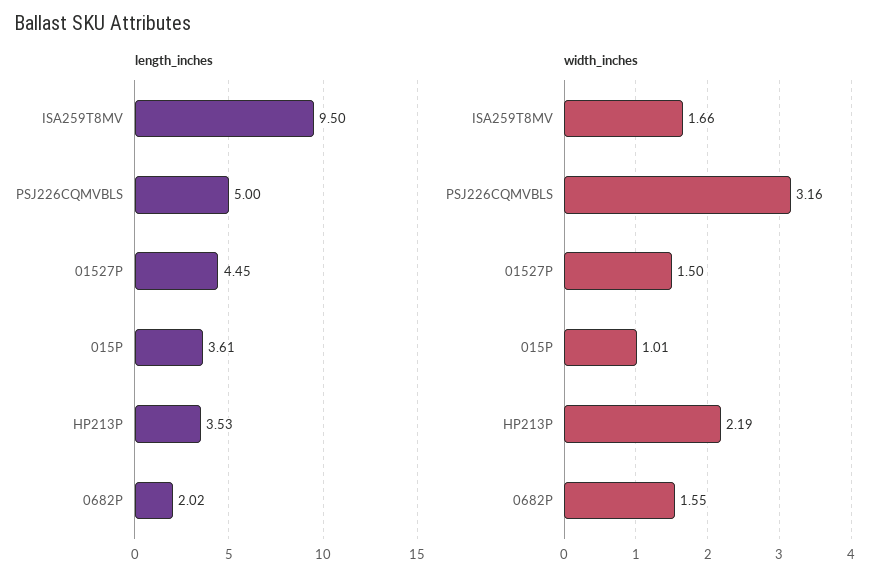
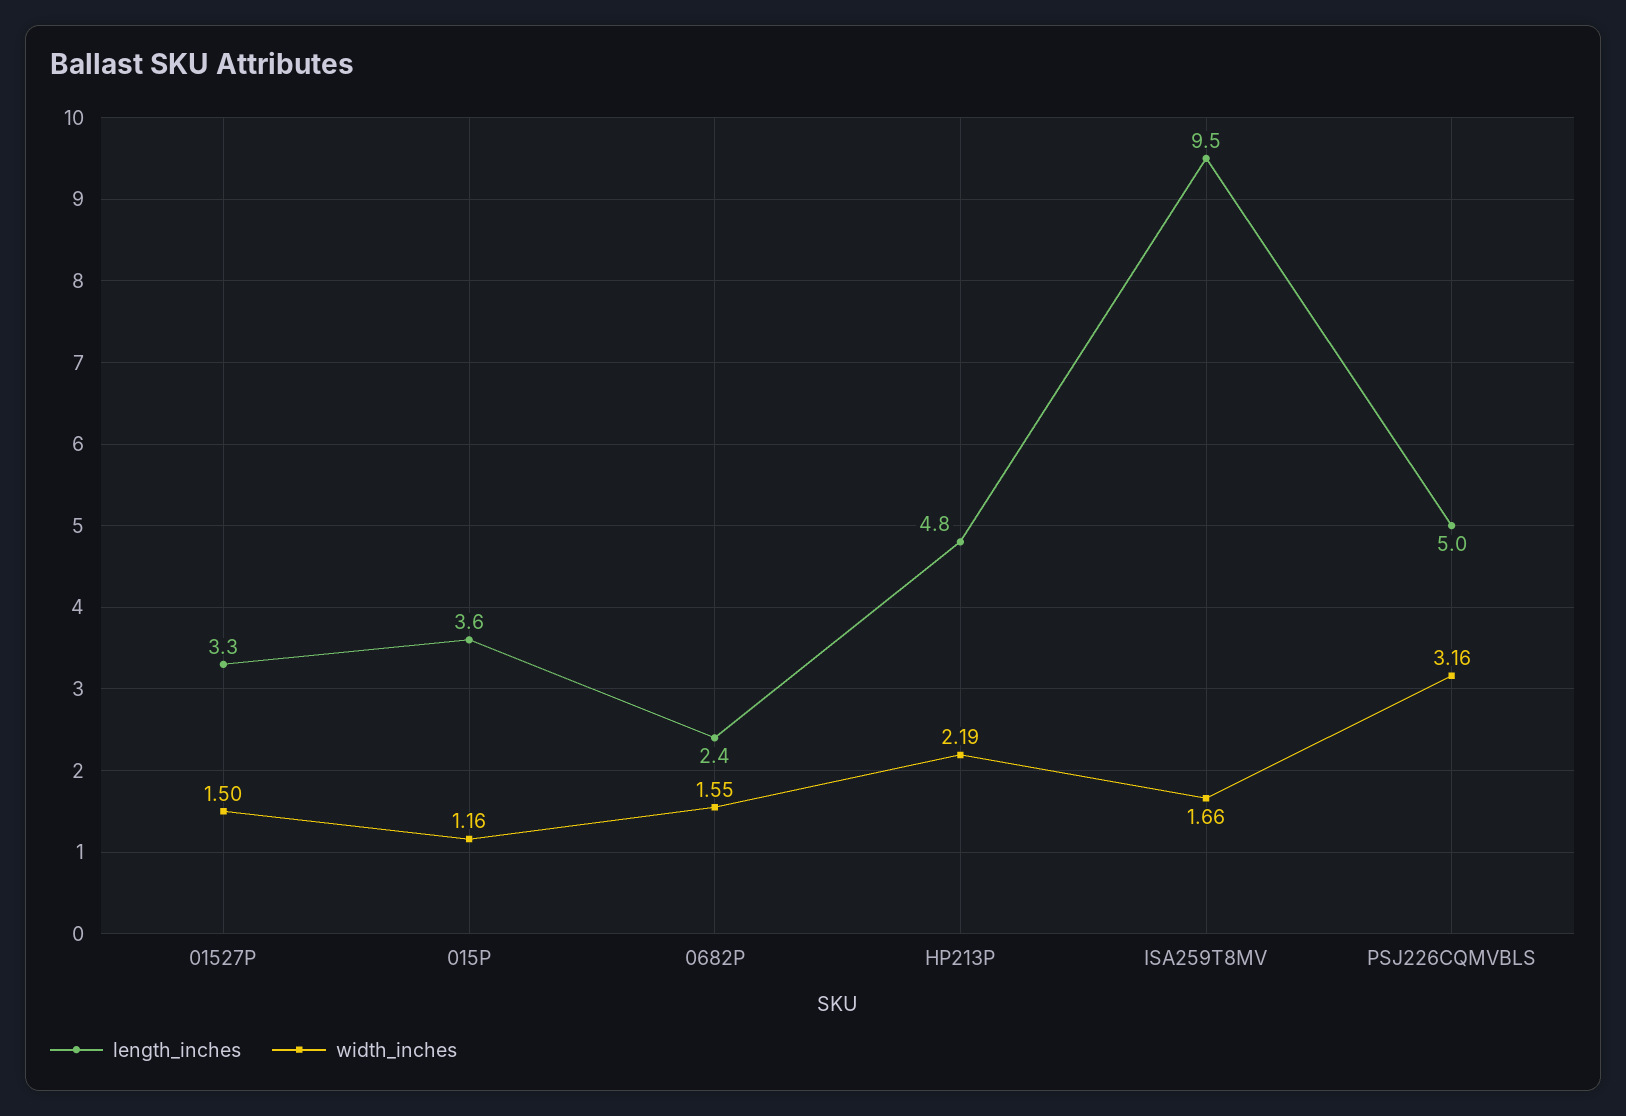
  {
    "length_inches": {
      "ISA259T8MV": 9.5,
      "PSJ226CQMVBLS": 5,
-     "01527P": 4.45,
+     "01527P": 3.3,
      "015P": 3.61,
-     "HP213P": 3.53,
+     "HP213P": 4.8,
-     "0682P": 2.02
+     "0682P": 2.4
    },
    "width_inches": {
      "ISA259T8MV": 1.66,
      "PSJ226CQMVBLS": 3.16,
      "01527P": 1.5,
-     "015P": 1.01,
+     "015P": 1.16,
      "HP213P": 2.19,
      "0682P": 1.55
    }
  }

